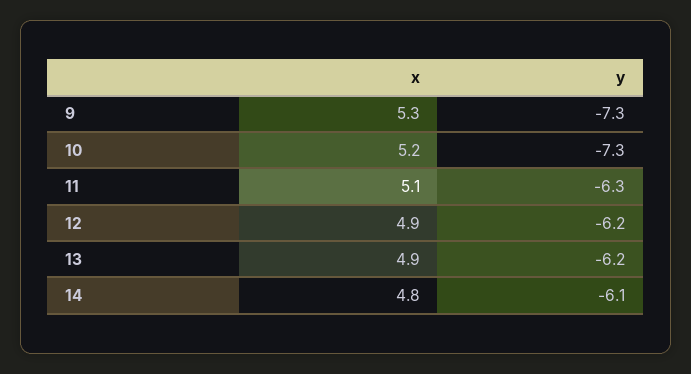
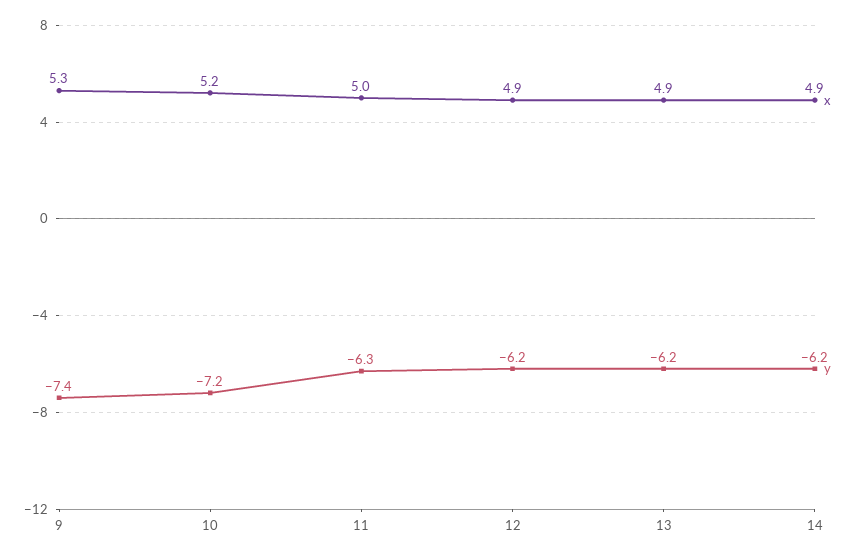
  {
    "x": {
      "9": 5.3,
      "10": 5.2,
-     "11": 5.1,
+     "11": 5,
      "12": 4.9,
      "13": 4.9,
-     "14": 4.8
+     "14": 4.9
    },
    "y": {
-     "9": -7.3,
+     "9": -7.4,
-     "10": -7.3,
+     "10": -7.2,
      "11": -6.3,
      "12": -6.2,
      "13": -6.2,
-     "14": -6.1
+     "14": -6.2
    }
  }

